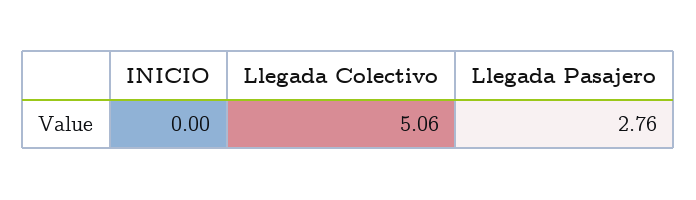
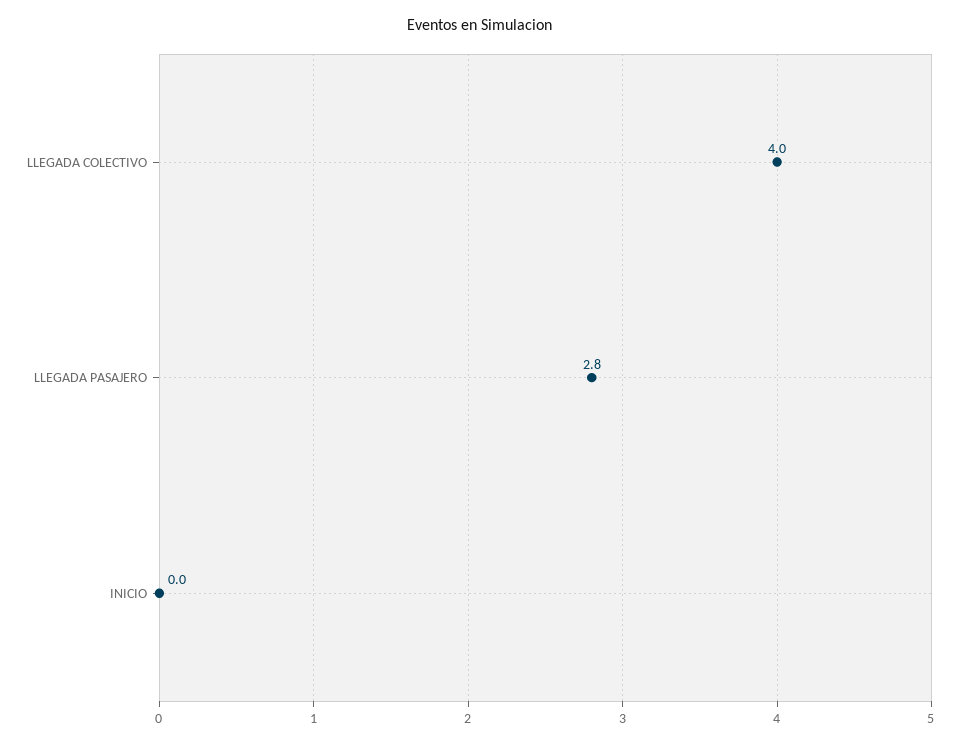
  {
    "INICIO": 0,
-   "Llegada Colectivo": 5.06,
+   "Llegada Colectivo": 4,
    "Llegada Pasajero": 2.76
  }

